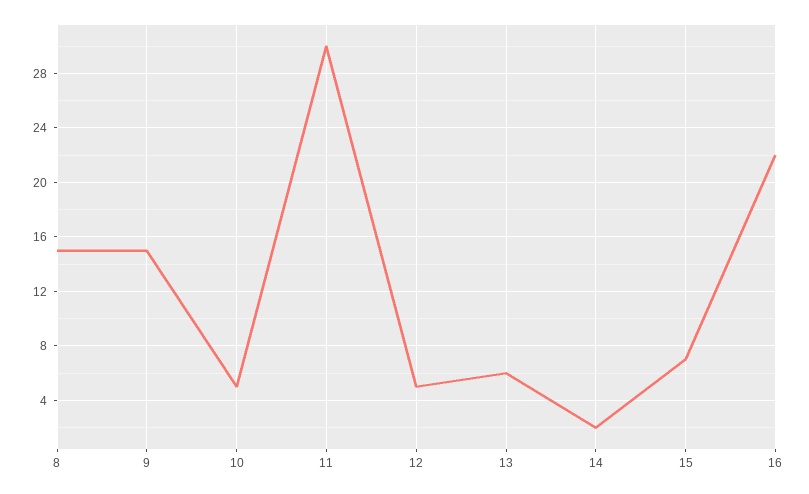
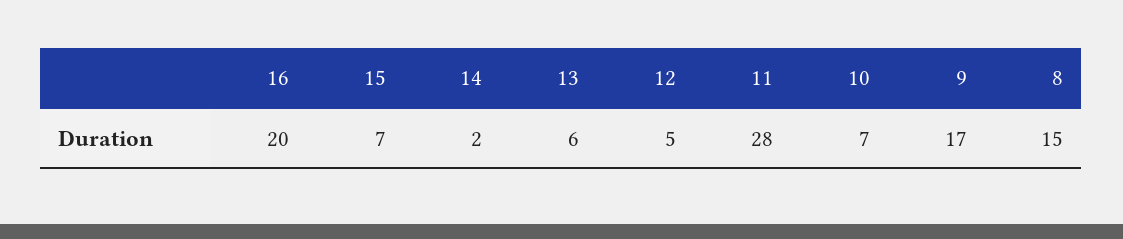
  {
    "8": 15,
-   "9": 15,
+   "9": 17,
-   "10": 5,
+   "10": 7,
-   "11": 30,
+   "11": 28,
    "12": 5,
    "13": 6,
    "14": 2,
    "15": 7,
-   "16": 22
+   "16": 20
  }

